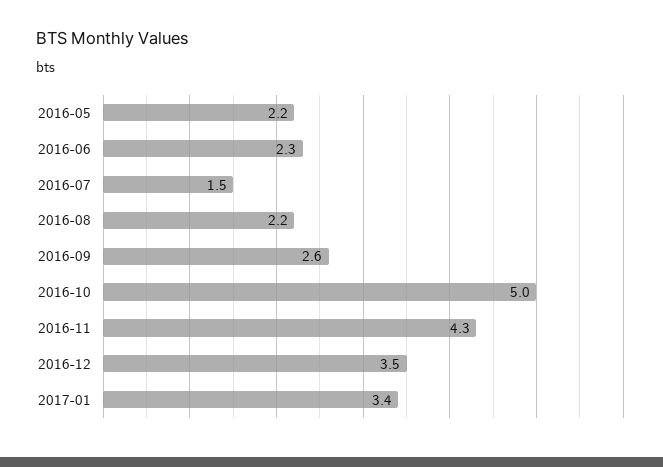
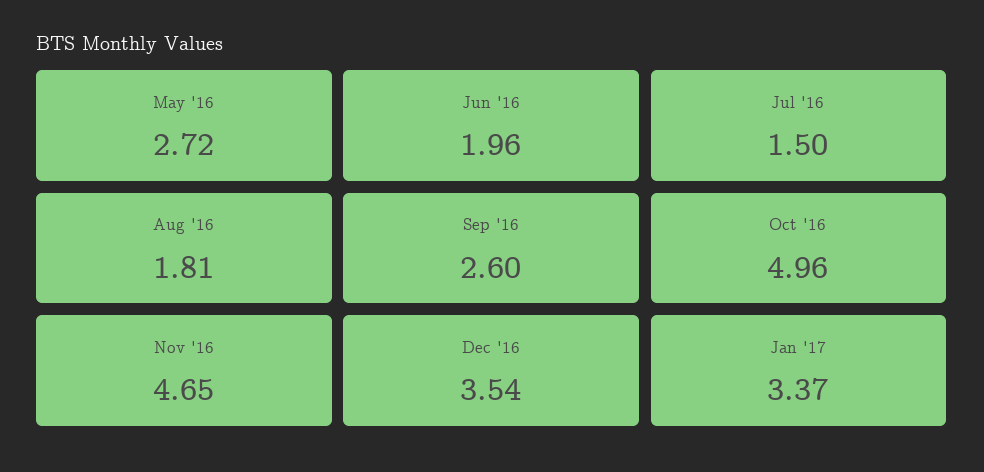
  {
-   "2016-05": 2.2,
+   "2016-05": 2.72,
-   "2016-06": 2.3,
+   "2016-06": 1.96,
    "2016-07": 1.5,
-   "2016-08": 2.2,
+   "2016-08": 1.81,
    "2016-09": 2.6,
    "2016-10": 4.96,
-   "2016-11": 4.3,
+   "2016-11": 4.65,
    "2016-12": 3.54,
    "2017-01": 3.37
  }

